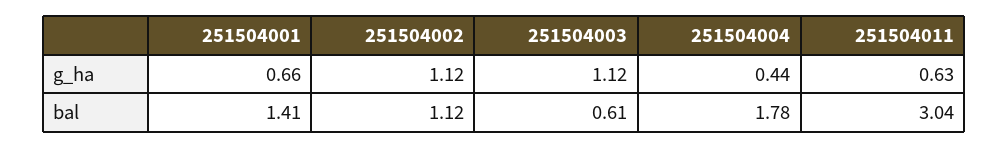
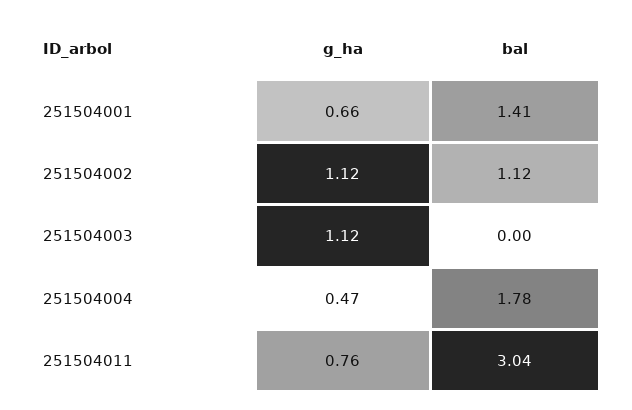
  {
    "251504001": {
      "g_ha": 0.66,
      "bal": 1.41
    },
    "251504002": {
      "g_ha": 1.12,
      "bal": 1.12
    },
    "251504003": {
      "g_ha": 1.12,
-     "bal": 0.61
+     "bal": 0
    },
    "251504004": {
-     "g_ha": 0.44,
+     "g_ha": 0.47,
      "bal": 1.78
    },
    "251504011": {
-     "g_ha": 0.63,
+     "g_ha": 0.76,
      "bal": 3.04
    }
  }

